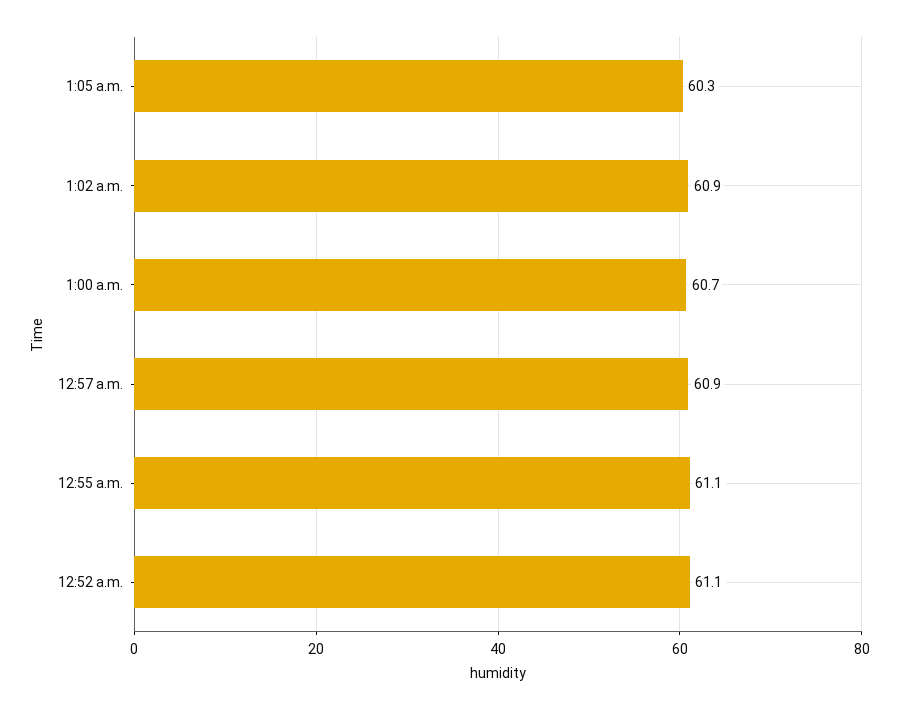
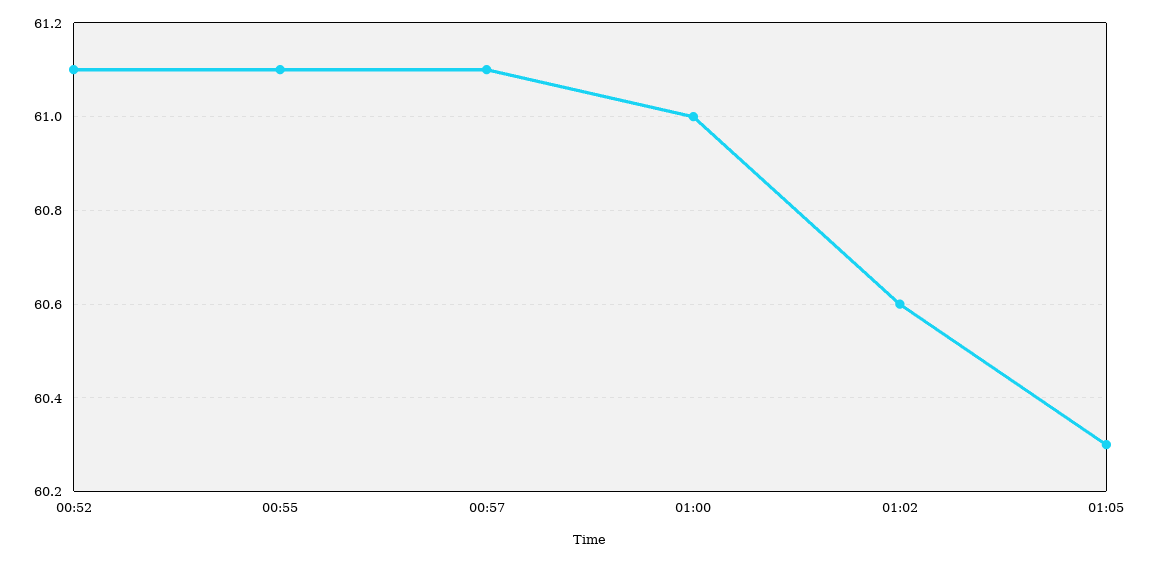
  {
    "1:05 a.m.": 60.3,
-   "1:02 a.m.": 60.9,
+   "1:02 a.m.": 60.6,
-   "1:00 a.m.": 60.7,
+   "1:00 a.m.": 61,
-   "12:57 a.m.": 60.9,
+   "12:57 a.m.": 61.1,
    "12:55 a.m.": 61.1,
    "12:52 a.m.": 61.1
  }

